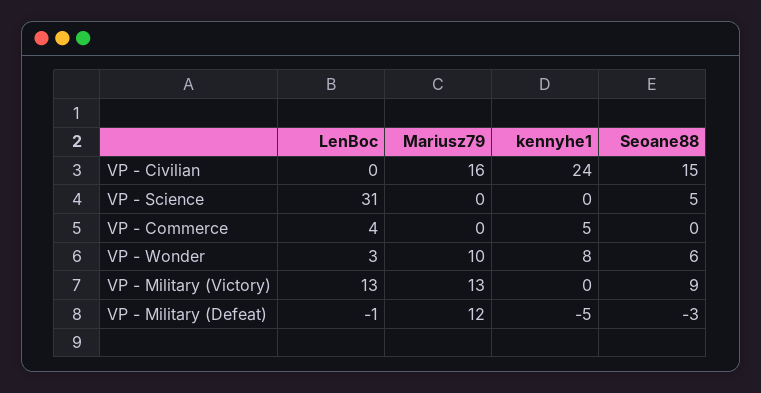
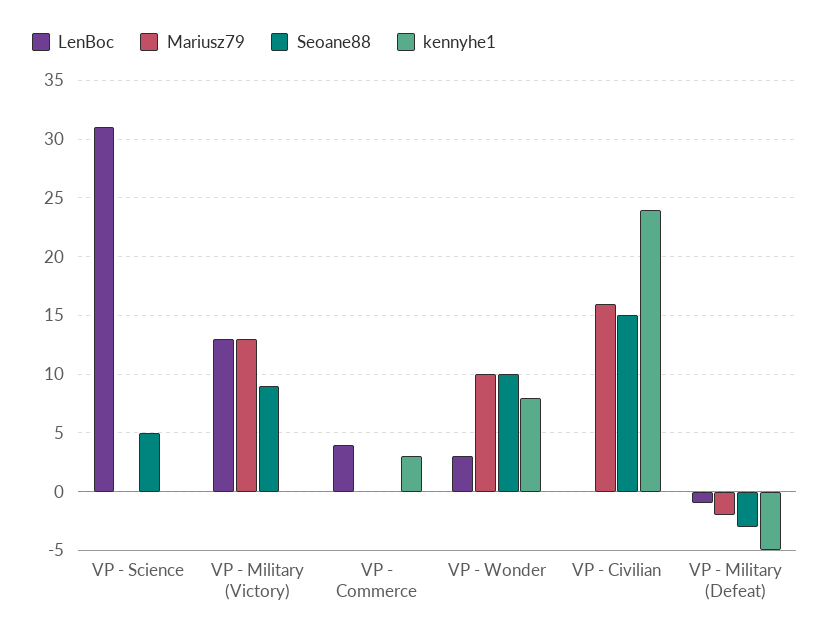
  {
    "LenBoc": {
      "VP - Civilian": 0,
      "VP - Science": 31,
      "VP - Commerce": 4,
      "VP - Wonder": 3,
      "VP - Military (Victory)": 13,
      "VP - Military (Defeat)": -1
    },
    "Mariusz79": {
      "VP - Civilian": 16,
      "VP - Science": 0,
      "VP - Commerce": 0,
      "VP - Wonder": 10,
      "VP - Military (Victory)": 13,
-     "VP - Military (Defeat)": 12
+     "VP - Military (Defeat)": -2
    },
    "kennyhe1": {
      "VP - Civilian": 24,
      "VP - Science": 0,
-     "VP - Commerce": 5,
+     "VP - Commerce": 3,
      "VP - Wonder": 8,
      "VP - Military (Victory)": 0,
      "VP - Military (Defeat)": -5
    },
    "Seoane88": {
      "VP - Civilian": 15,
      "VP - Science": 5,
      "VP - Commerce": 0,
-     "VP - Wonder": 6,
+     "VP - Wonder": 10,
      "VP - Military (Victory)": 9,
      "VP - Military (Defeat)": -3
    }
  }

